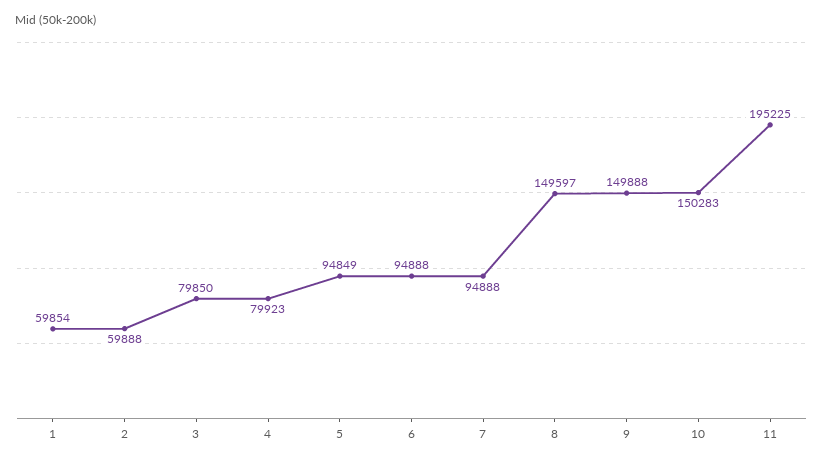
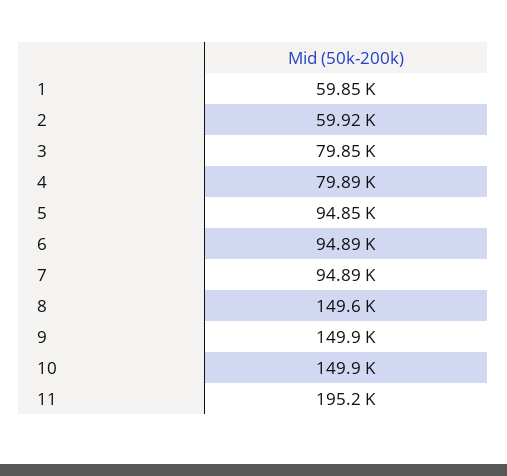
  {
    "1": 59854,
-   "2": 59888,
+   "2": 59920,
    "3": 79850,
-   "4": 79923,
+   "4": 79890,
    "5": 94849,
    "6": 94888,
    "7": 94888,
    "8": 149597,
    "9": 149888,
-   "10": 150283,
+   "10": 149900,
    "11": 195225
  }

